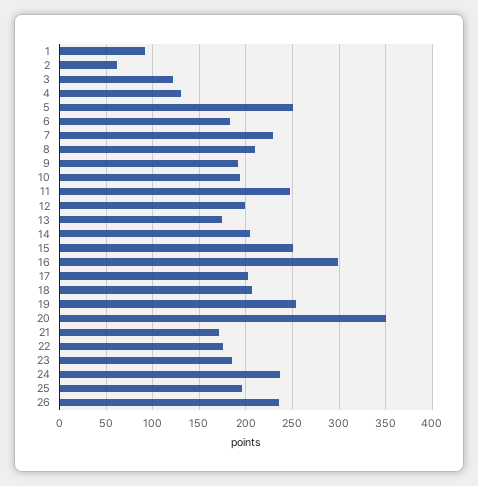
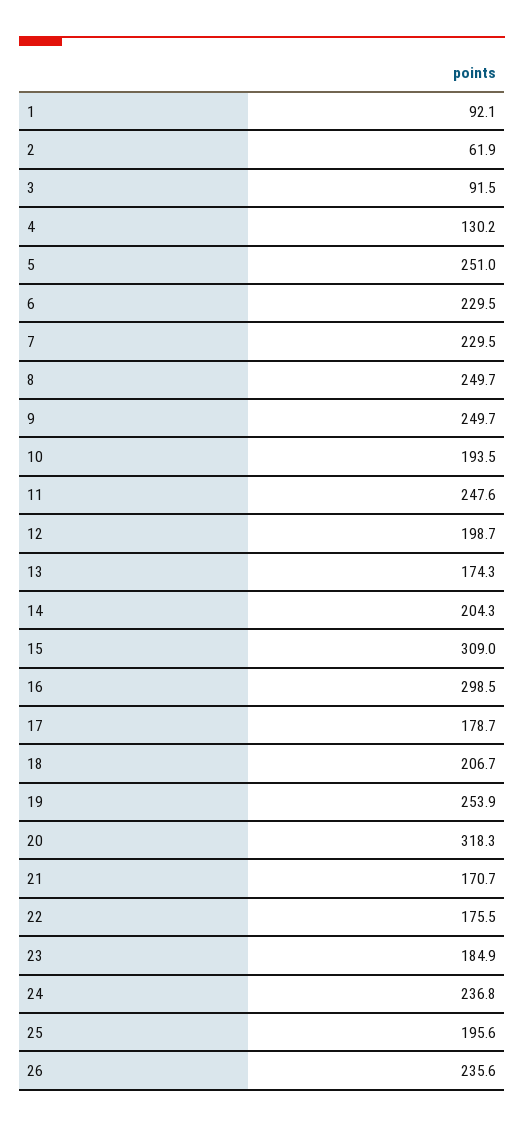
  {
    "1": 92.1,
    "2": 61.9,
-   "3": 120,
+   "3": 91.5,
    "4": 130.2,
    "5": 251,
-   "6": 180,
+   "6": 229.5,
    "7": 229.5,
-   "8": 210,
+   "8": 249.7,
-   "9": 190,
+   "9": 249.7,
    "10": 193.5,
    "11": 247.6,
    "12": 198.7,
    "13": 174.3,
    "14": 204.3,
-   "15": 250,
+   "15": 309,
    "16": 298.5,
-   "17": 200,
+   "17": 178.7,
    "18": 206.7,
    "19": 253.9,
-   "20": 350,
+   "20": 318.3,
    "21": 170.7,
    "22": 175.5,
    "23": 184.9,
    "24": 236.8,
    "25": 195.6,
    "26": 235.6
  }

